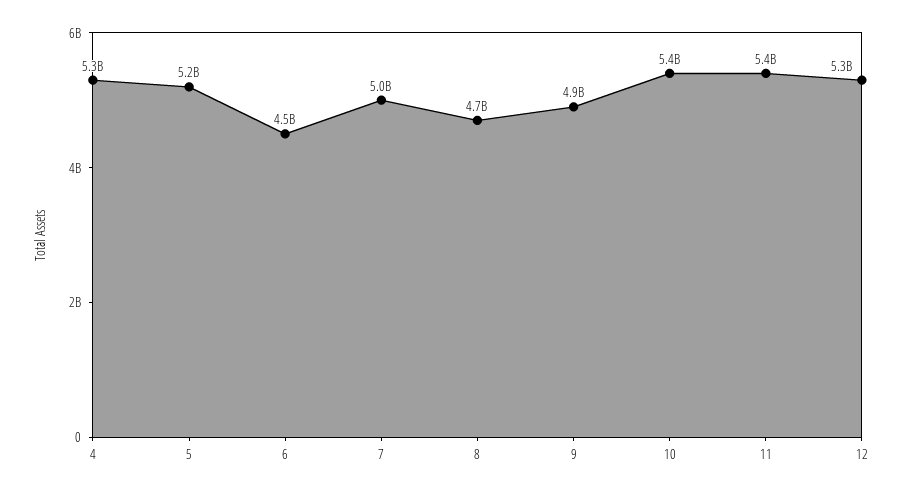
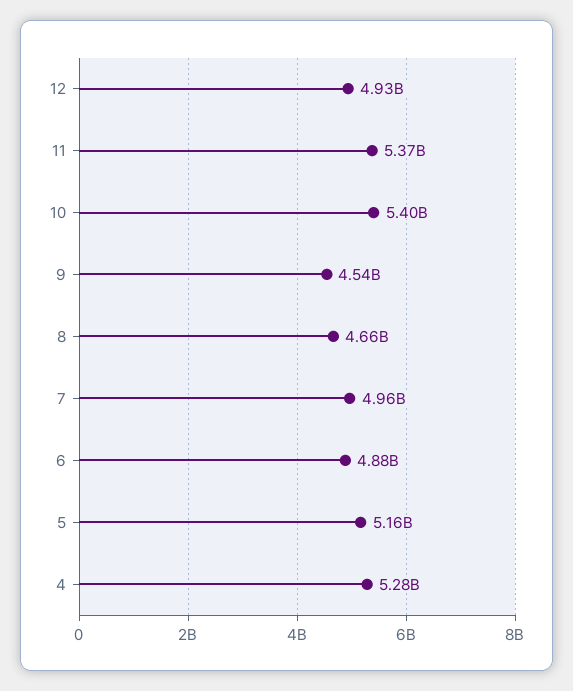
  {
    "4": 5280000000,
    "5": 5160000000,
-   "6": 4500000000,
+   "6": 4880000000,
    "7": 4960000000,
    "8": 4660000000,
-   "9": 4900000000,
+   "9": 4540000000,
    "10": 5400000000,
    "11": 5370000000,
-   "12": 5300000000
+   "12": 4930000000
  }

